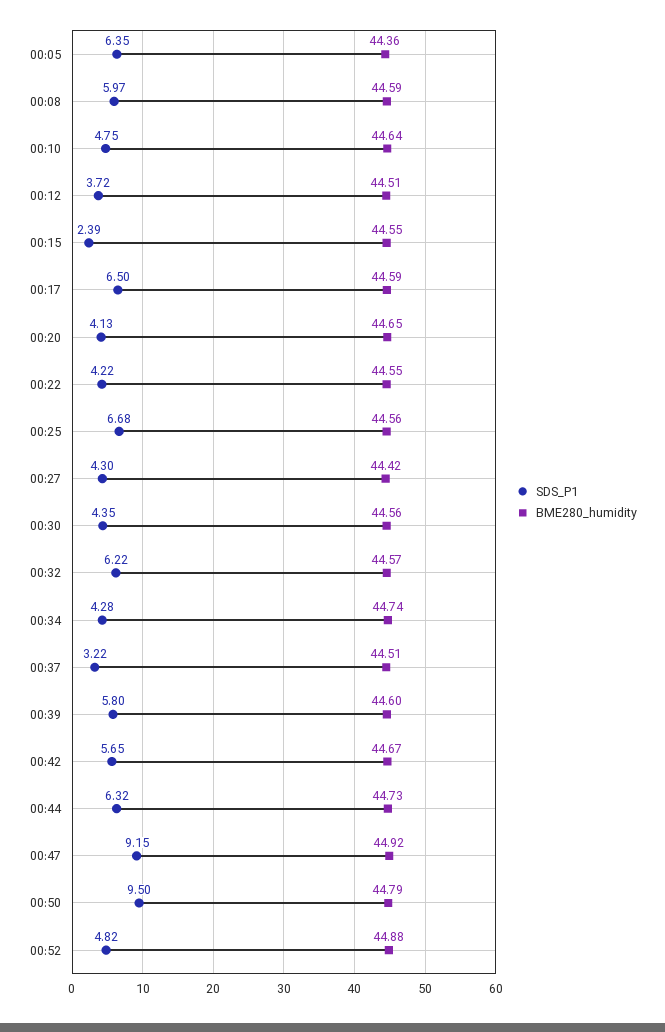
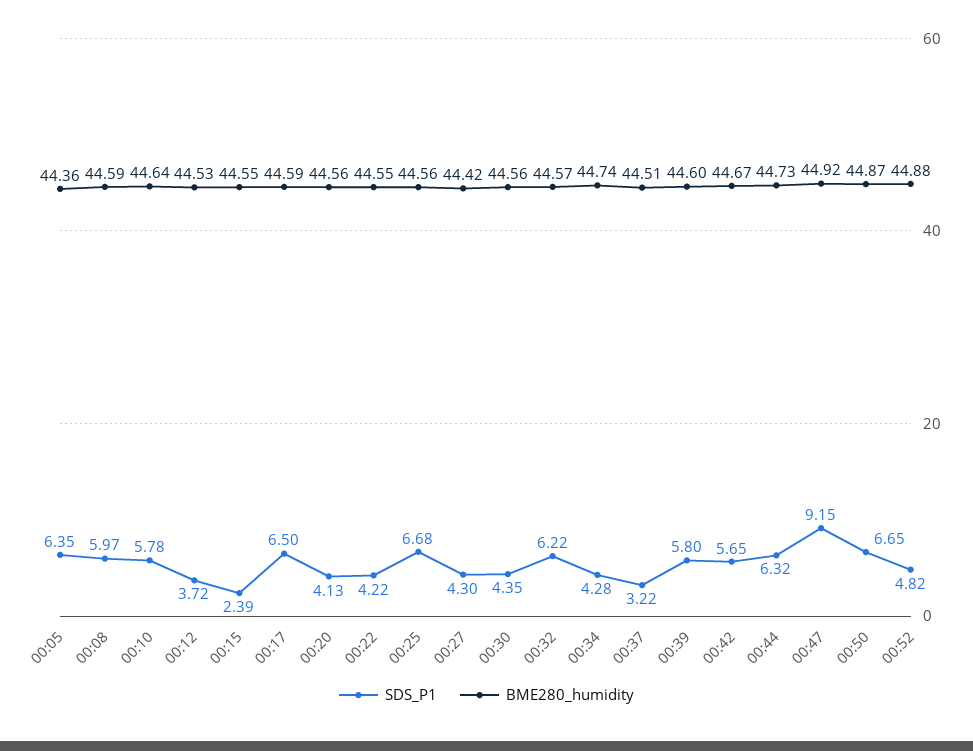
  {
    "SDS_P1": {
      "00:05": 6.35,
      "00:08": 5.97,
-     "00:10": 4.75,
+     "00:10": 5.78,
      "00:12": 3.72,
      "00:15": 2.39,
      "00:17": 6.5,
      "00:20": 4.13,
      "00:22": 4.22,
      "00:25": 6.68,
      "00:27": 4.3,
      "00:30": 4.35,
      "00:32": 6.22,
      "00:34": 4.28,
      "00:37": 3.22,
      "00:39": 5.8,
      "00:42": 5.65,
      "00:44": 6.32,
      "00:47": 9.15,
-     "00:50": 9.5,
+     "00:50": 6.65,
      "00:52": 4.82
    },
    "BME280_humidity": {
      "00:05": 44.36,
      "00:08": 44.59,
      "00:10": 44.64,
-     "00:12": 44.51,
+     "00:12": 44.53,
      "00:15": 44.55,
      "00:17": 44.59,
-     "00:20": 44.65,
+     "00:20": 44.56,
      "00:22": 44.55,
      "00:25": 44.56,
      "00:27": 44.42,
      "00:30": 44.56,
      "00:32": 44.57,
      "00:34": 44.74,
      "00:37": 44.51,
      "00:39": 44.6,
      "00:42": 44.67,
      "00:44": 44.73,
      "00:47": 44.92,
-     "00:50": 44.79,
+     "00:50": 44.87,
      "00:52": 44.88
    }
  }

